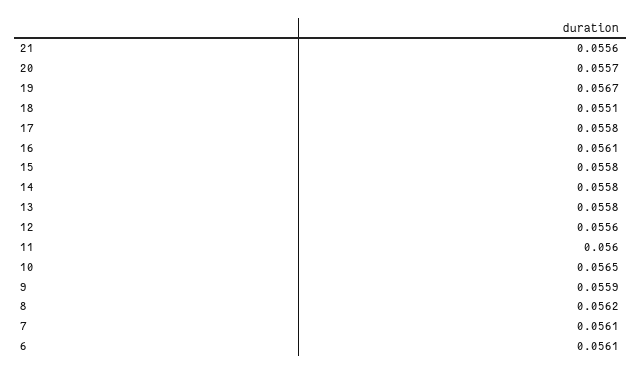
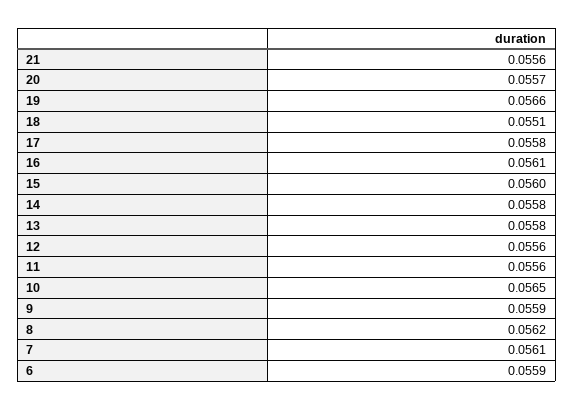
  {
    "21": 0.0556,
    "20": 0.0557,
-   "19": 0.0567,
+   "19": 0.0566,
    "18": 0.0551,
    "17": 0.0558,
    "16": 0.0561,
-   "15": 0.0558,
+   "15": 0.056,
    "14": 0.0558,
    "13": 0.0558,
    "12": 0.0556,
-   "11": 0.056,
+   "11": 0.0556,
    "10": 0.0565,
    "9": 0.0559,
    "8": 0.0562,
    "7": 0.0561,
-   "6": 0.0561
+   "6": 0.0559
  }

